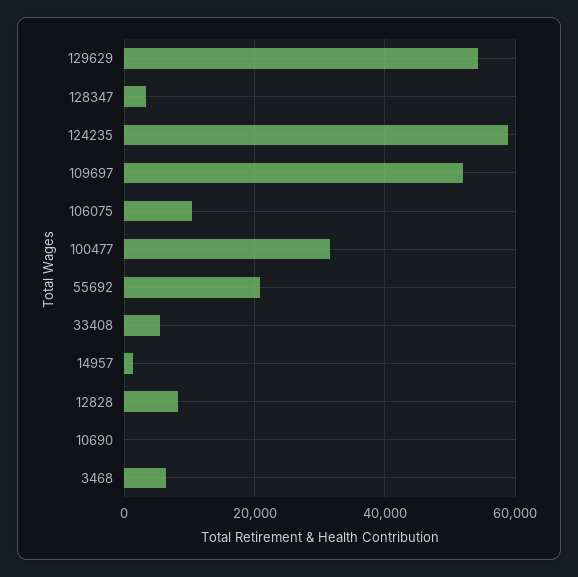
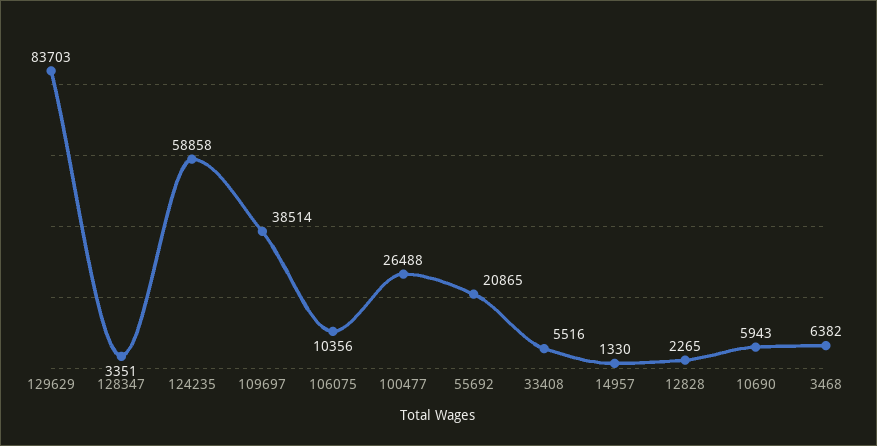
  {
-   "129629": 54000,
+   "129629": 83703,
    "128347": 3351,
    "124235": 58858,
-   "109697": 52000,
+   "109697": 38514,
    "106075": 10356,
-   "100477": 32000,
+   "100477": 26488,
    "55692": 20865,
    "33408": 5516,
    "14957": 1330,
-   "12828": 8000,
+   "12828": 2265,
-   "10690": 0,
+   "10690": 5943,
    "3468": 6382
  }

